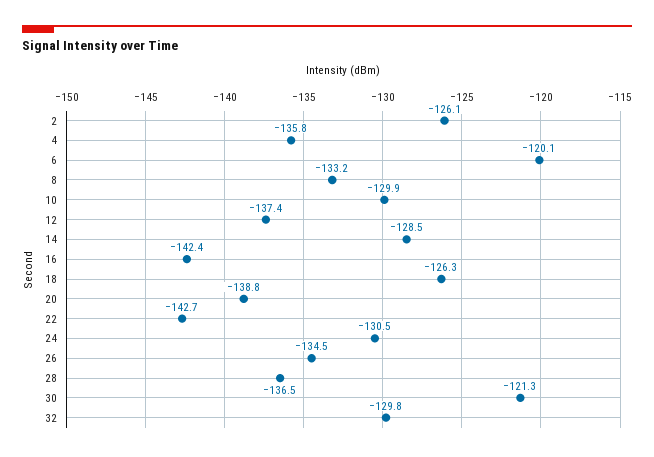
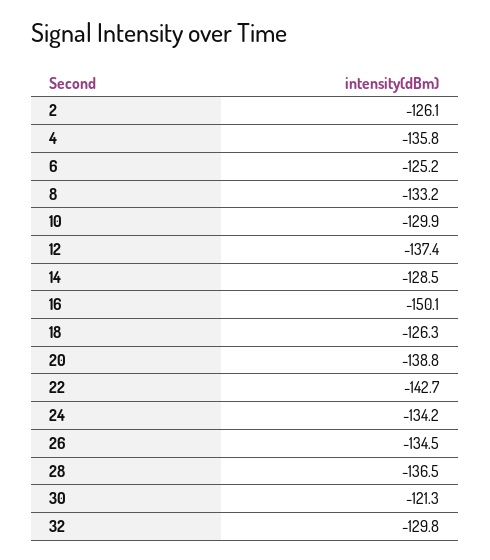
  {
    "2": -126.1,
    "4": -135.8,
-   "6": -120.1,
+   "6": -125.2,
    "8": -133.2,
    "10": -129.9,
    "12": -137.4,
    "14": -128.5,
-   "16": -142.4,
+   "16": -150.1,
    "18": -126.3,
    "20": -138.8,
    "22": -142.7,
-   "24": -130.5,
+   "24": -134.2,
    "26": -134.5,
    "28": -136.5,
    "30": -121.3,
    "32": -129.8
  }

